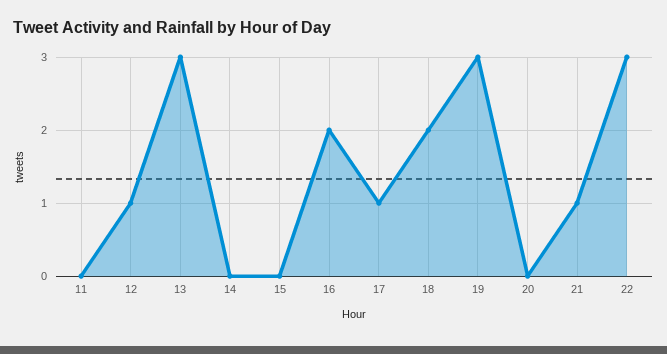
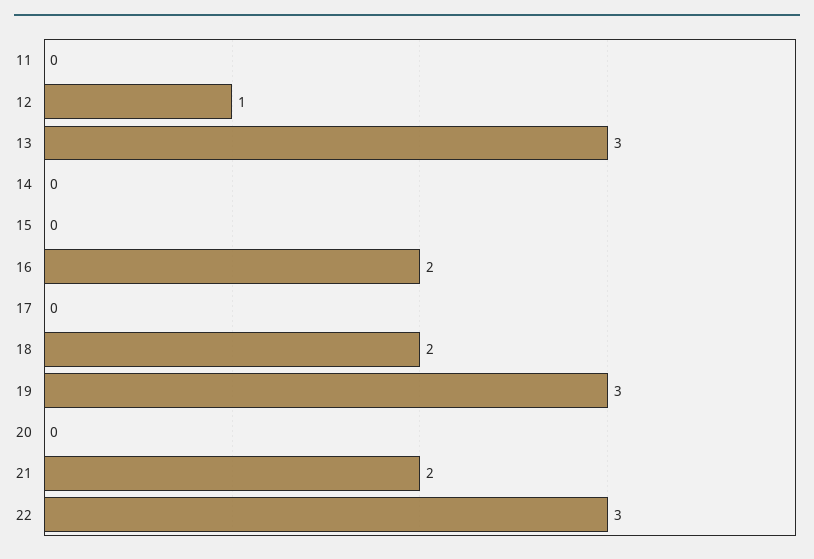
  {
    "11": 0,
    "12": 1,
    "13": 3,
    "14": 0,
    "15": 0,
    "16": 2,
-   "17": 1,
+   "17": 0,
    "18": 2,
    "19": 3,
    "20": 0,
-   "21": 1,
+   "21": 2,
    "22": 3
  }

